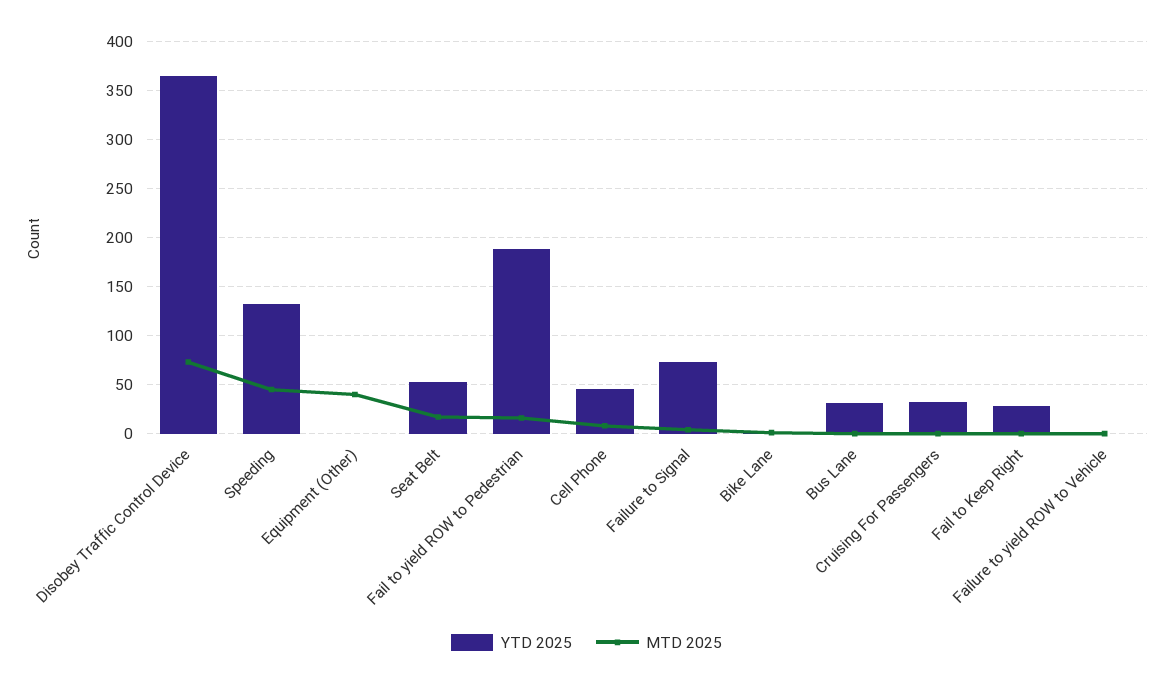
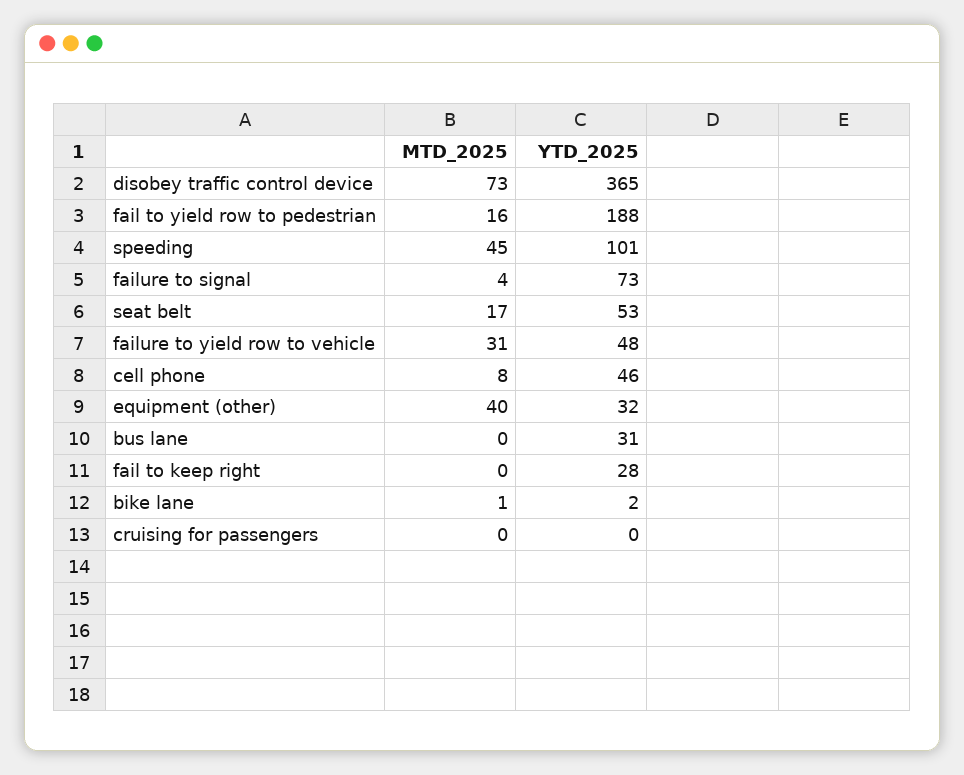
  {
    "YTD 2025": {
      "Disobey Traffic Control Device": 365,
-     "Speeding": 130,
+     "Speeding": 101,
-     "Equipment (Other)": 0,
+     "Equipment (Other)": 32,
      "Seat Belt": 53,
      "Fail to yield ROW to Pedestrian": 188,
      "Cell Phone": 46,
      "Failure to Signal": 73,
      "Bike Lane": 2,
      "Bus Lane": 31,
-     "Cruising For Passengers": 30,
+     "Cruising For Passengers": 0,
      "Fail to Keep Right": 28,
-     "Failure to yield ROW to Vehicle": 0
+     "Failure to yield ROW to Vehicle": 48
    },
    "MTD 2025": {
      "Disobey Traffic Control Device": 73,
      "Speeding": 45,
      "Equipment (Other)": 40,
      "Seat Belt": 17,
      "Fail to yield ROW to Pedestrian": 16,
      "Cell Phone": 8,
      "Failure to Signal": 4,
      "Bike Lane": 1,
      "Bus Lane": 0,
      "Cruising For Passengers": 0,
      "Fail to Keep Right": 0,
-     "Failure to yield ROW to Vehicle": 0
+     "Failure to yield ROW to Vehicle": 31
    }
  }

